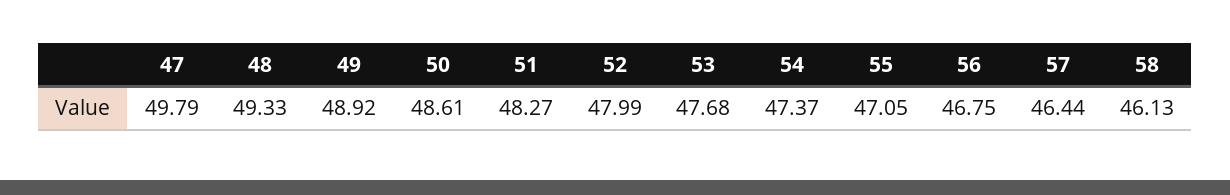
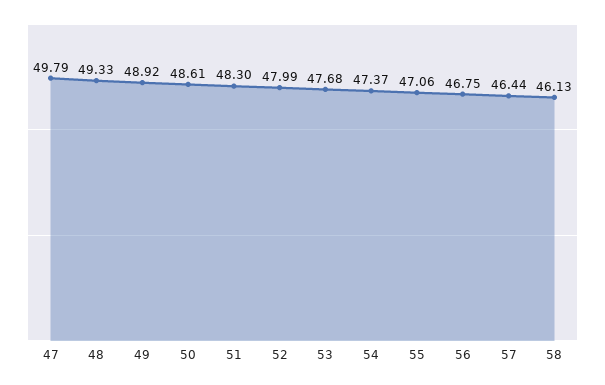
  {
    "47": 49.79,
    "48": 49.33,
    "49": 48.92,
    "50": 48.61,
-   "51": 48.27,
+   "51": 48.3,
    "52": 47.99,
    "53": 47.68,
    "54": 47.37,
-   "55": 47.05,
+   "55": 47.06,
    "56": 46.75,
    "57": 46.44,
    "58": 46.13
  }

